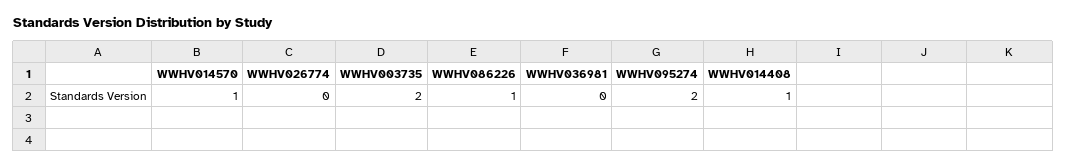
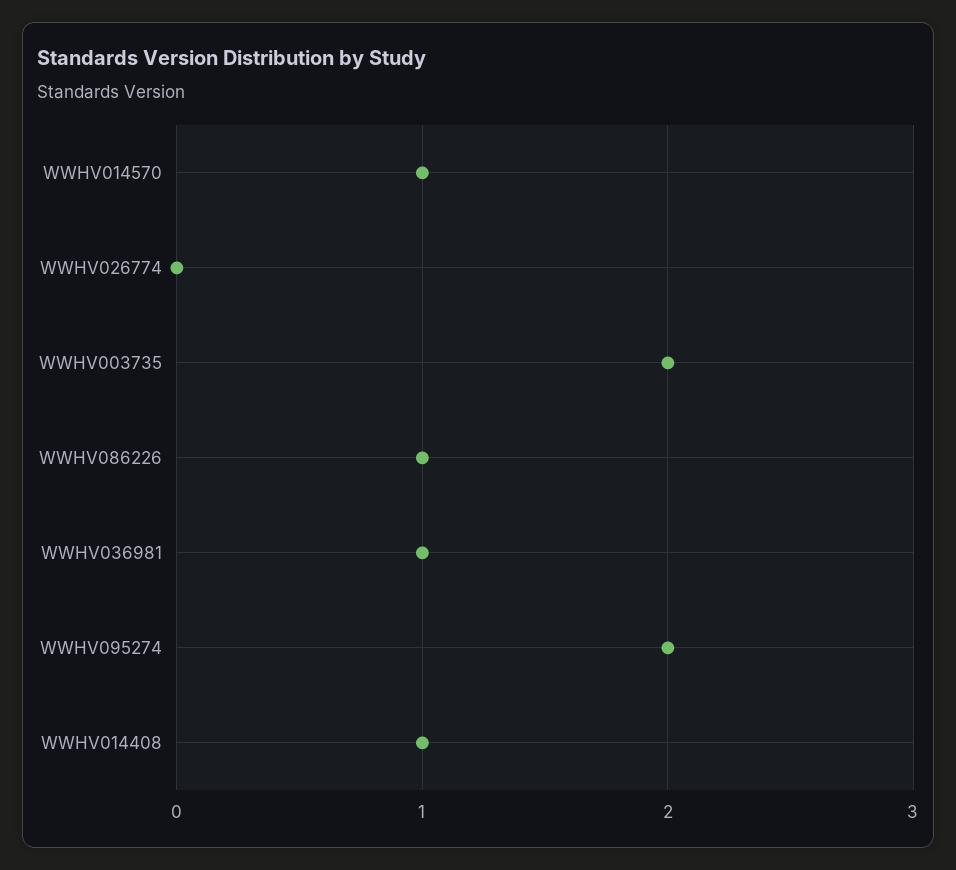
  {
    "WWHV014570": 1,
    "WWHV026774": 0,
    "WWHV003735": 2,
    "WWHV086226": 1,
-   "WWHV036981": 0,
+   "WWHV036981": 1,
    "WWHV095274": 2,
    "WWHV014408": 1
  }

